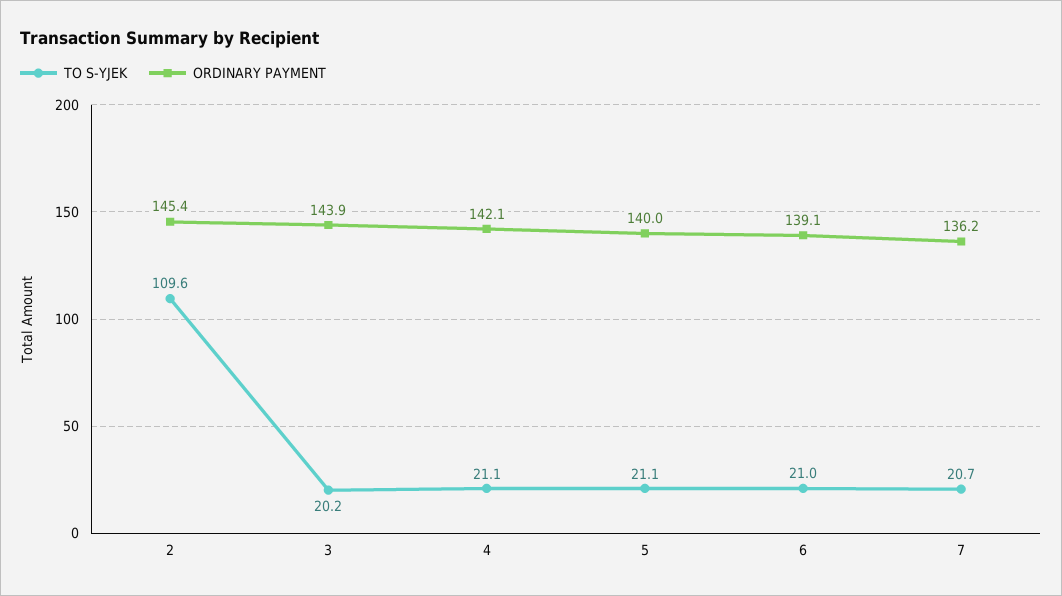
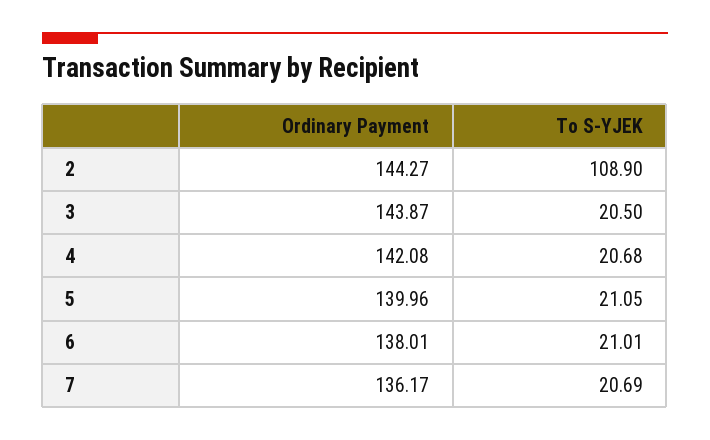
  {
    "TO S-YJEK": {
-     "2": 109.6,
+     "2": 108.9,
-     "3": 20.2,
+     "3": 20.5,
-     "4": 21.1,
+     "4": 20.68,
      "5": 21.05,
      "6": 21.01,
      "7": 20.69
    },
    "ORDINARY PAYMENT": {
-     "2": 145.4,
+     "2": 144.27,
      "3": 143.87,
      "4": 142.08,
      "5": 139.96,
-     "6": 139.1,
+     "6": 138.01,
      "7": 136.17
    }
  }

